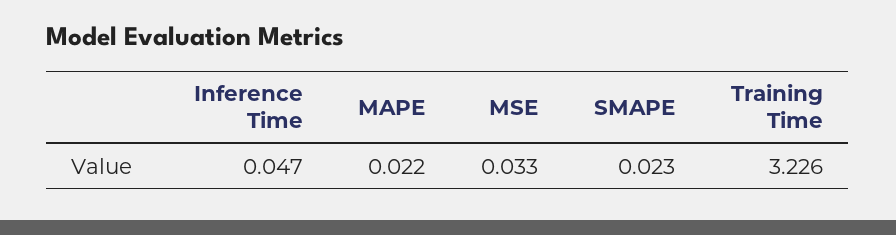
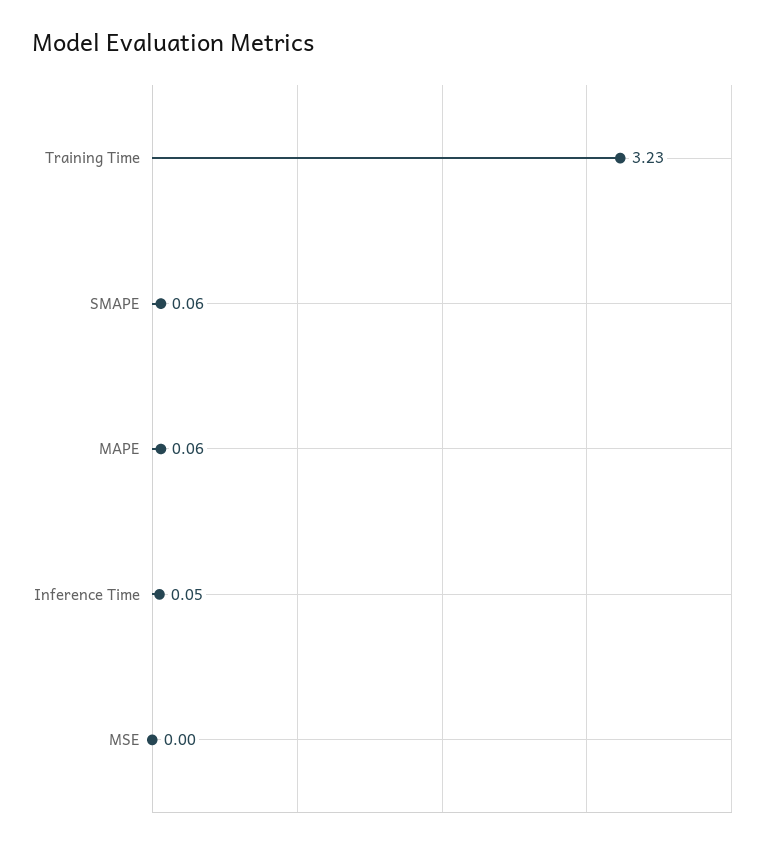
  {
    "Inference Time": 0.047,
-   "MAPE": 0.022,
+   "MAPE": 0.06,
-   "MSE": 0.033,
+   "MSE": 0,
-   "SMAPE": 0.023,
+   "SMAPE": 0.06,
    "Training Time": 3.226
  }

